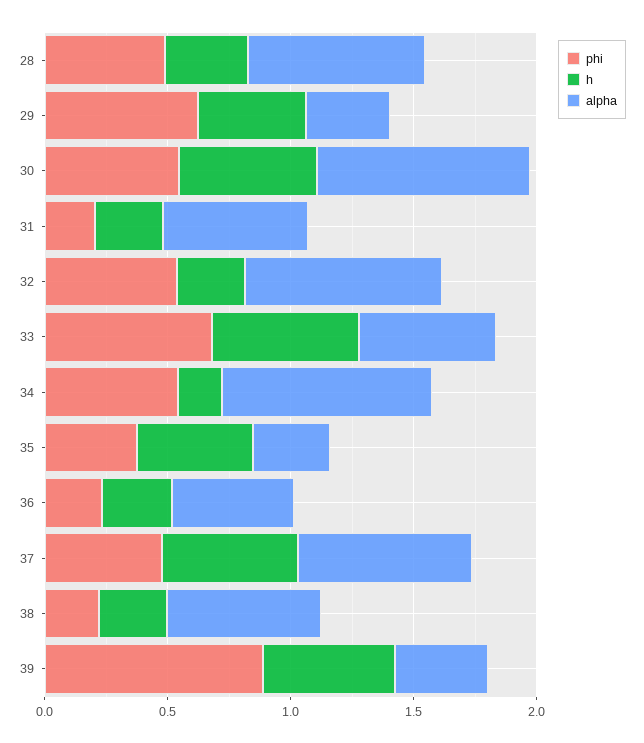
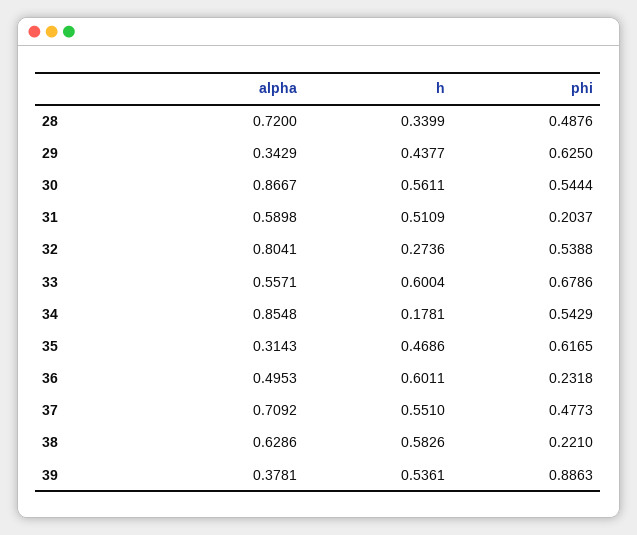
  {
    "phi": {
      "28": 0.4876,
      "29": 0.625,
      "30": 0.5444,
      "31": 0.2037,
      "32": 0.5388,
      "33": 0.6786,
      "34": 0.5429,
-     "35": 0.4,
+     "35": 0.6165,
      "36": 0.2318,
      "37": 0.4773,
      "38": 0.221,
      "39": 0.8863
    },
    "h": {
      "28": 0.3399,
      "29": 0.4377,
      "30": 0.5611,
-     "31": 0.3,
+     "31": 0.5109,
      "32": 0.2736,
      "33": 0.6004,
      "34": 0.1781,
      "35": 0.4686,
-     "36": 0.3,
+     "36": 0.6011,
      "37": 0.551,
-     "38": 0.3,
+     "38": 0.5826,
      "39": 0.5361
    },
    "alpha": {
      "28": 0.72,
      "29": 0.3429,
      "30": 0.8667,
      "31": 0.5898,
      "32": 0.8041,
      "33": 0.5571,
      "34": 0.8548,
      "35": 0.3143,
      "36": 0.4953,
      "37": 0.7092,
      "38": 0.6286,
      "39": 0.3781
    }
  }

